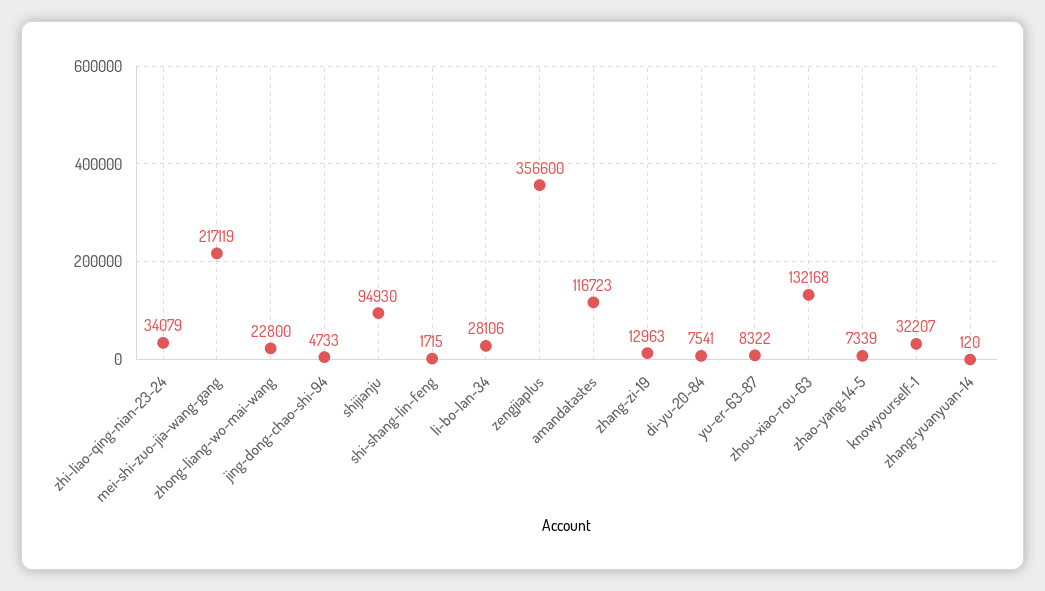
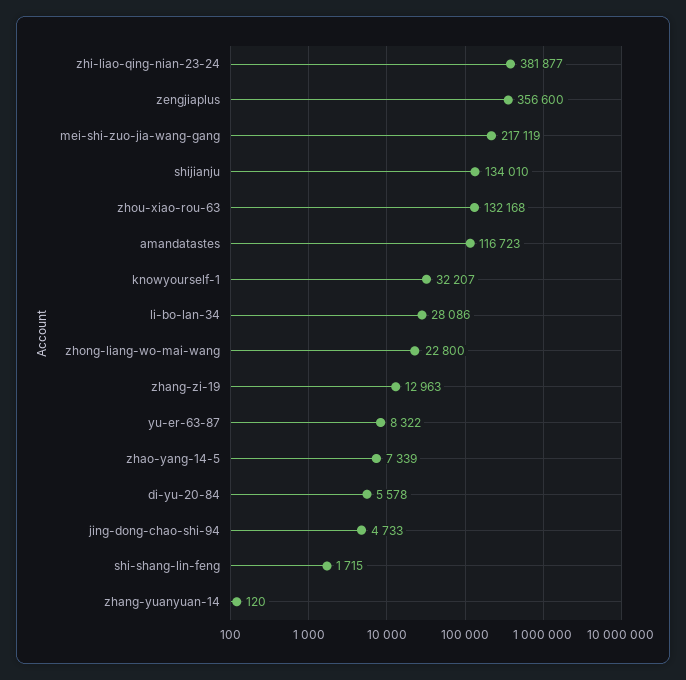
  {
-   "zhi-liao-qing-nian-23-24": 34079,
+   "zhi-liao-qing-nian-23-24": 381877,
    "mei-shi-zuo-jia-wang-gang": 217119,
    "zhong-liang-wo-mai-wang": 22800,
    "jing-dong-chao-shi-94": 4733,
-   "shijianju": 94930,
+   "shijianju": 134010,
    "shi-shang-lin-feng": 1715,
-   "li-bo-lan-34": 28106,
+   "li-bo-lan-34": 28086,
    "zengjiaplus": 356600,
    "amandatastes": 116723,
    "zhang-zi-19": 12963,
-   "di-yu-20-84": 7541,
+   "di-yu-20-84": 5578,
    "yu-er-63-87": 8322,
    "zhou-xiao-rou-63": 132168,
    "zhao-yang-14-5": 7339,
    "knowyourself-1": 32207,
    "zhang-yuanyuan-14": 120
  }

